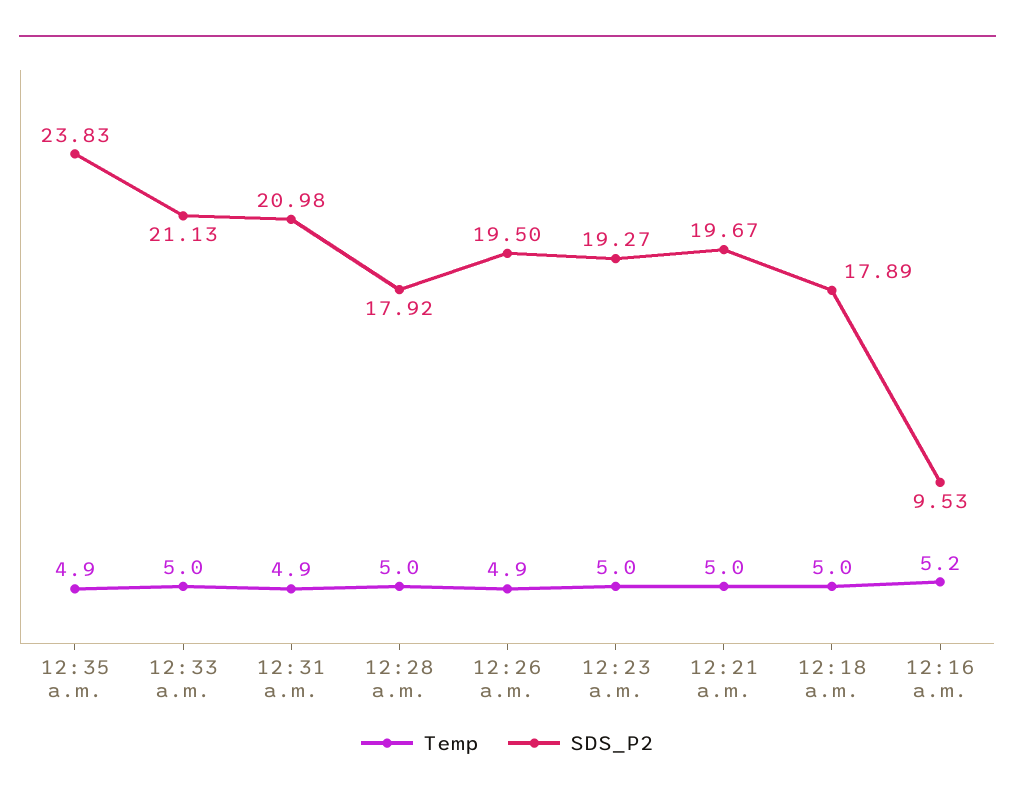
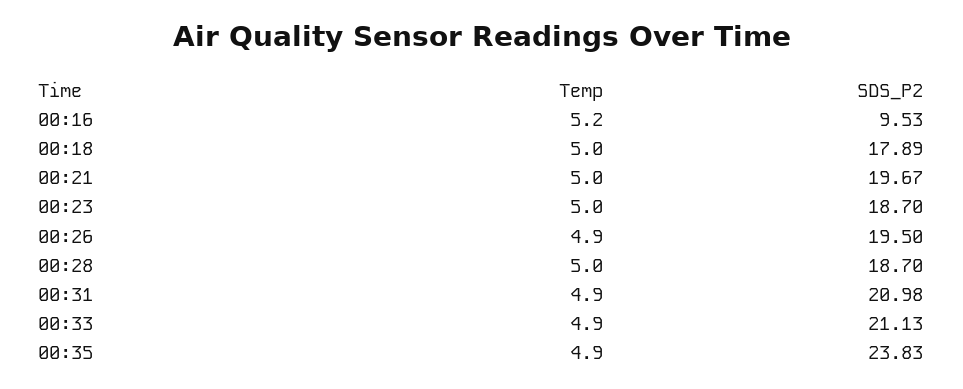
  {
    "Temp": {
      "12:35 a.m.": 4.9,
-     "12:33 a.m.": 5,
+     "12:33 a.m.": 4.9,
      "12:31 a.m.": 4.9,
      "12:28 a.m.": 5,
      "12:26 a.m.": 4.9,
      "12:23 a.m.": 5,
      "12:21 a.m.": 5,
      "12:18 a.m.": 5,
      "12:16 a.m.": 5.2
    },
    "SDS_P2": {
      "12:35 a.m.": 23.83,
      "12:33 a.m.": 21.13,
      "12:31 a.m.": 20.98,
-     "12:28 a.m.": 17.92,
+     "12:28 a.m.": 18.7,
      "12:26 a.m.": 19.5,
-     "12:23 a.m.": 19.27,
+     "12:23 a.m.": 18.7,
      "12:21 a.m.": 19.67,
      "12:18 a.m.": 17.89,
      "12:16 a.m.": 9.53
    }
  }

